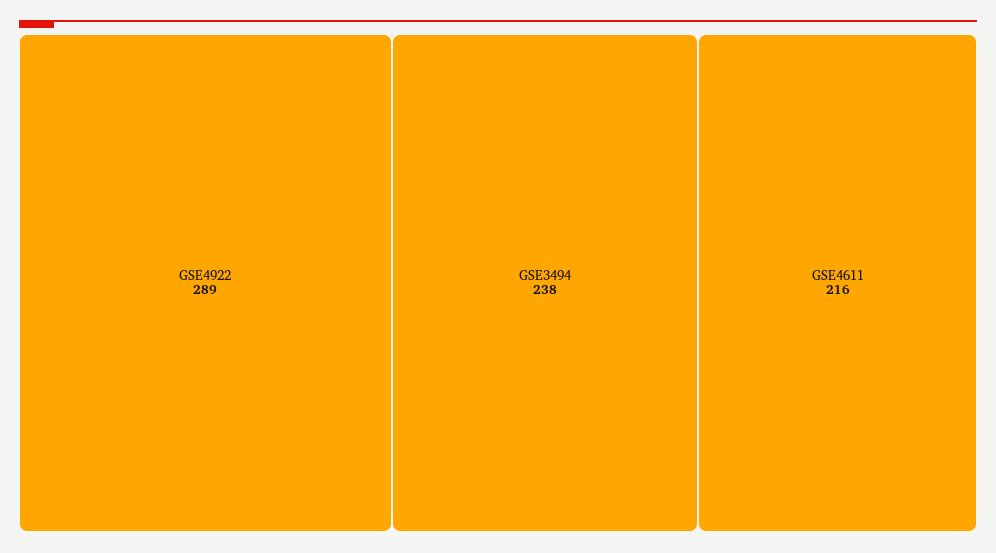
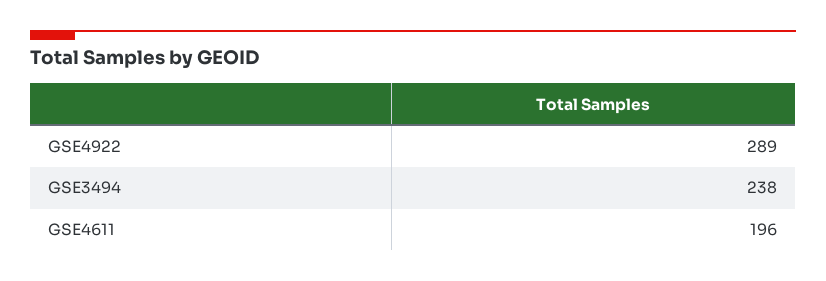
  {
    "GSE4922": 289,
    "GSE3494": 238,
-   "GSE4611": 216
+   "GSE4611": 196
  }

